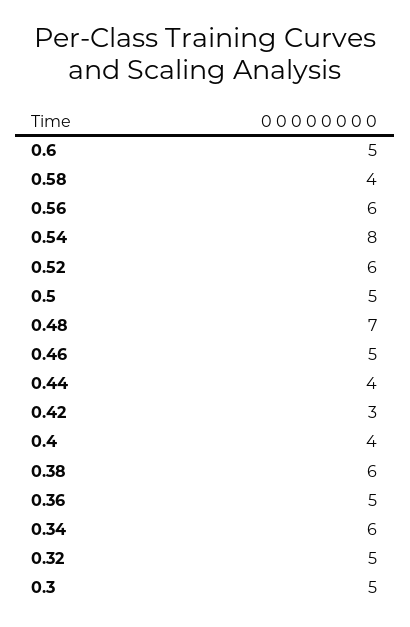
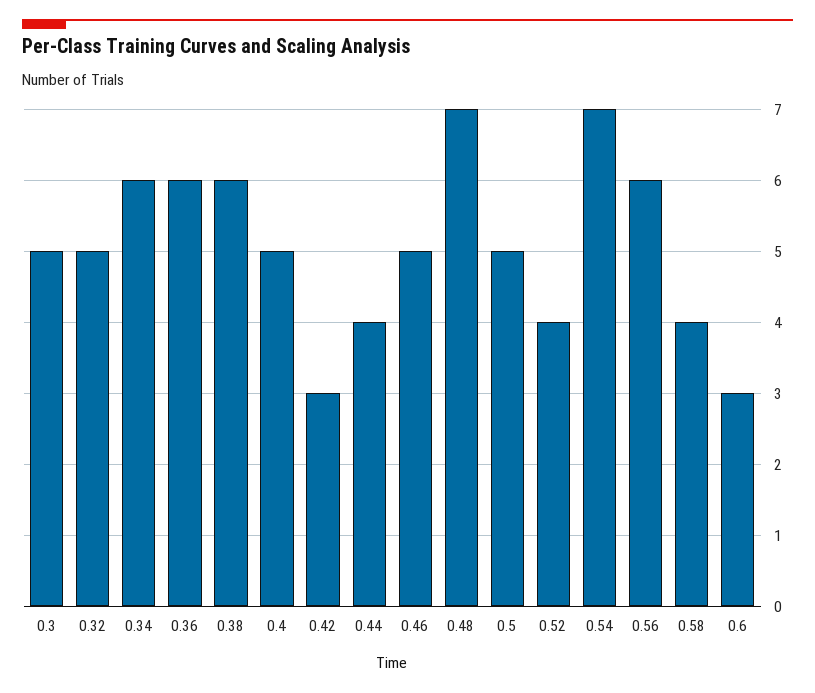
  {
-   "0.6": 5,
+   "0.6": 3,
    "0.58": 4,
    "0.56": 6,
-   "0.54": 8,
+   "0.54": 7,
-   "0.52": 6,
+   "0.52": 4,
    "0.5": 5,
    "0.48": 7,
    "0.46": 5,
    "0.44": 4,
    "0.42": 3,
-   "0.4": 4,
+   "0.4": 5,
    "0.38": 6,
-   "0.36": 5,
+   "0.36": 6,
    "0.34": 6,
    "0.32": 5,
    "0.3": 5
  }

